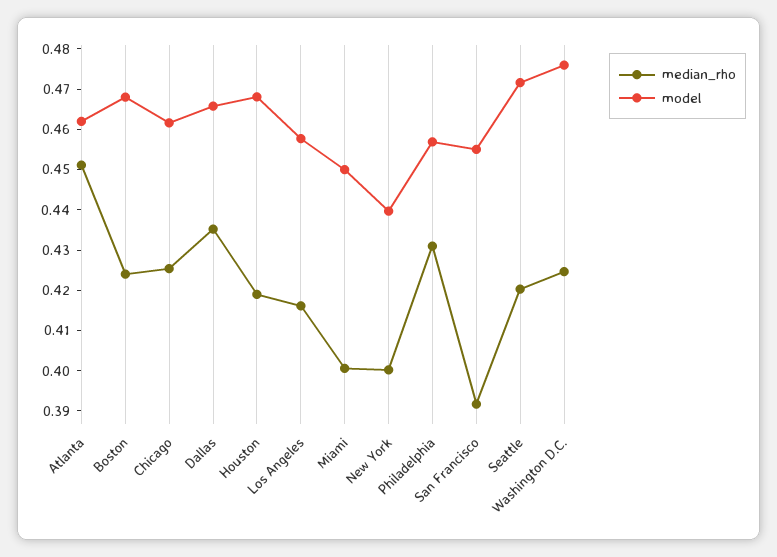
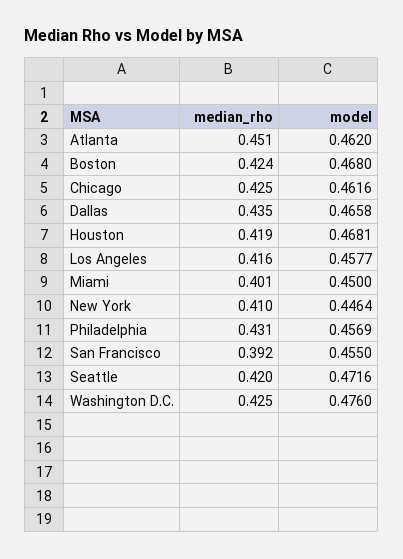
  {
    "median_rho": {
      "Atlanta": 0.451,
      "Boston": 0.424,
      "Chicago": 0.425,
      "Dallas": 0.435,
      "Houston": 0.419,
      "Los Angeles": 0.416,
      "Miami": 0.401,
-     "New York": 0.4,
+     "New York": 0.41,
      "Philadelphia": 0.431,
      "San Francisco": 0.392,
      "Seattle": 0.42,
      "Washington D.C.": 0.425
    },
    "model": {
      "Atlanta": 0.462,
      "Boston": 0.468,
      "Chicago": 0.4616,
      "Dallas": 0.4658,
      "Houston": 0.4681,
      "Los Angeles": 0.4577,
      "Miami": 0.45,
-     "New York": 0.44,
+     "New York": 0.4464,
      "Philadelphia": 0.4569,
      "San Francisco": 0.455,
      "Seattle": 0.4716,
      "Washington D.C.": 0.476
    }
  }

